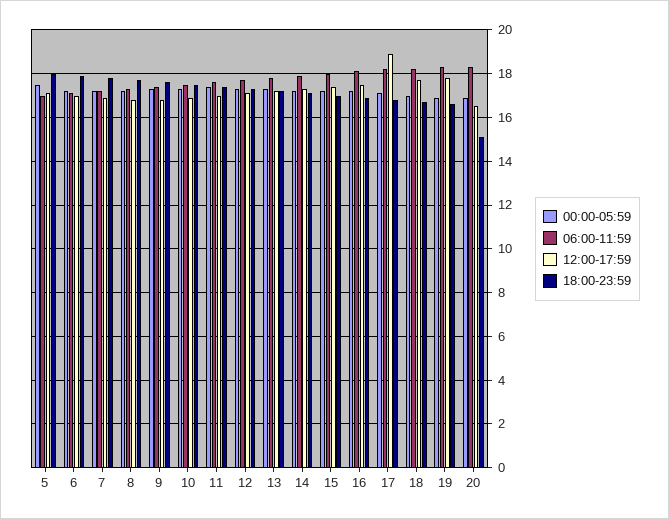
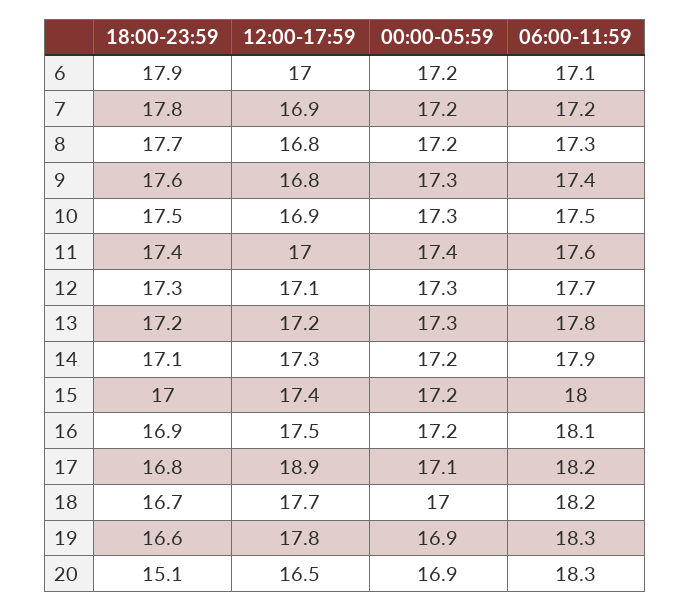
  {
    "00:00-05:59": {
-     "5": 17.5,
      "6": 17.2,
      "7": 17.2,
      "8": 17.2,
      "9": 17.3,
      "10": 17.3,
      "11": 17.4,
      "12": 17.3,
      "13": 17.3,
      "14": 17.2,
      "15": 17.2,
      "16": 17.2,
      "17": 17.1,
      "18": 17,
      "19": 16.9,
      "20": 16.9
    },
    "06:00-11:59": {
-     "5": 17,
      "6": 17.1,
      "7": 17.2,
      "8": 17.3,
      "9": 17.4,
      "10": 17.5,
      "11": 17.6,
      "12": 17.7,
      "13": 17.8,
      "14": 17.9,
      "15": 18,
      "16": 18.1,
      "17": 18.2,
      "18": 18.2,
      "19": 18.3,
      "20": 18.3
    },
    "12:00-17:59": {
-     "5": 17,
      "6": 17,
      "7": 16.9,
      "8": 16.8,
      "9": 16.8,
      "10": 16.9,
      "11": 17,
      "12": 17.1,
      "13": 17.2,
      "14": 17.3,
      "15": 17.4,
      "16": 17.5,
      "17": 18.9,
      "18": 17.7,
      "19": 17.8,
      "20": 16.5
    },
    "18:00-23:59": {
-     "5": 18,
      "6": 17.9,
      "7": 17.8,
      "8": 17.7,
      "9": 17.6,
      "10": 17.5,
      "11": 17.4,
      "12": 17.3,
      "13": 17.2,
      "14": 17.1,
      "15": 17,
      "16": 16.9,
      "17": 16.8,
      "18": 16.7,
      "19": 16.6,
      "20": 15.1
    }
  }

